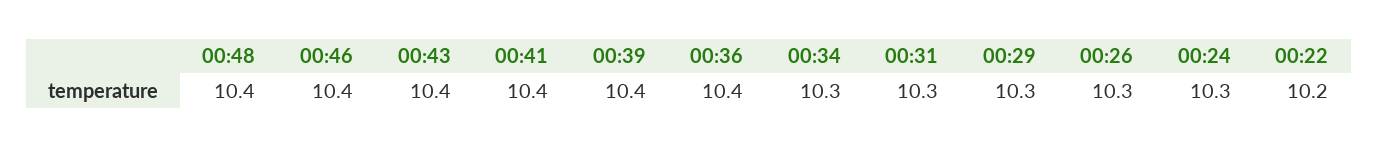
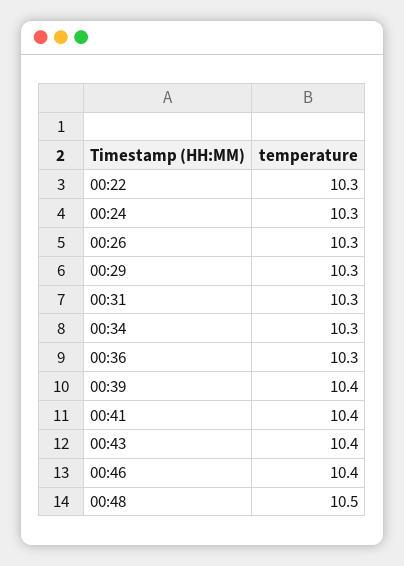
  {
-   "00:48": 10.4,
+   "00:48": 10.5,
    "00:46": 10.4,
    "00:43": 10.4,
    "00:41": 10.4,
    "00:39": 10.4,
-   "00:36": 10.4,
+   "00:36": 10.3,
    "00:34": 10.3,
    "00:31": 10.3,
    "00:29": 10.3,
    "00:26": 10.3,
    "00:24": 10.3,
-   "00:22": 10.2
+   "00:22": 10.3
  }

